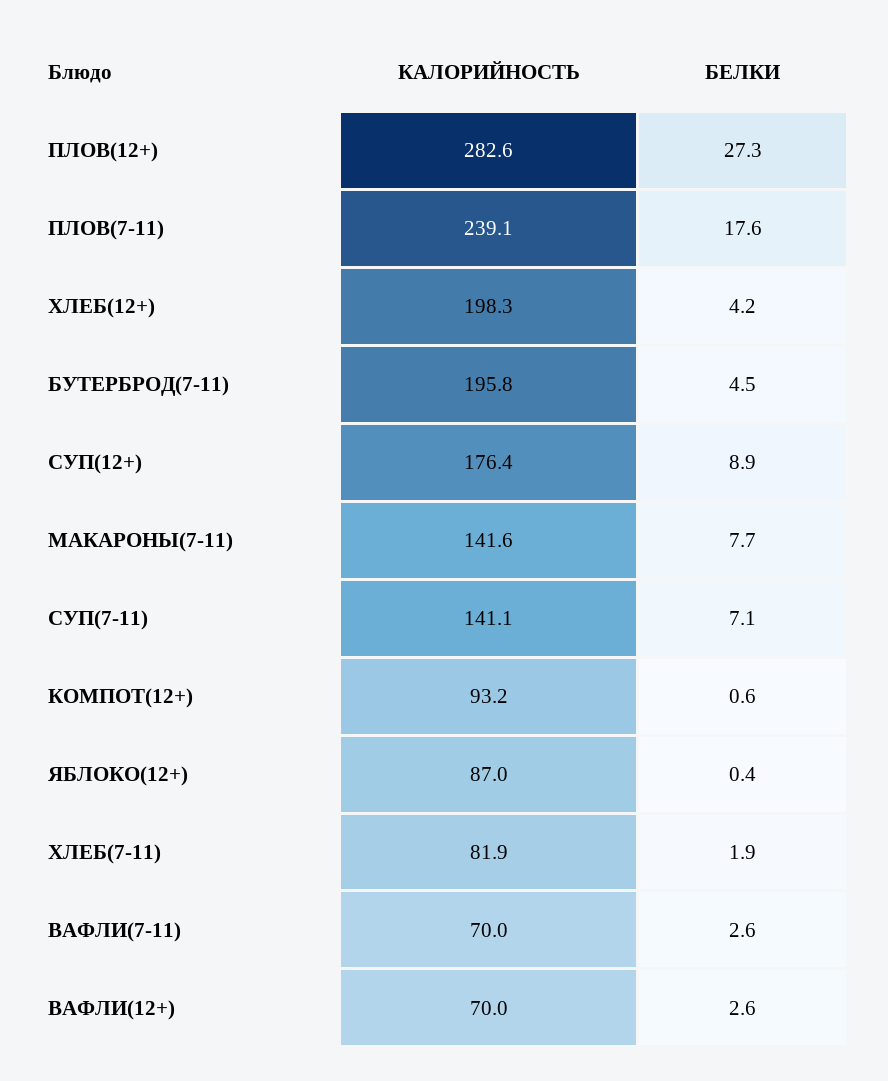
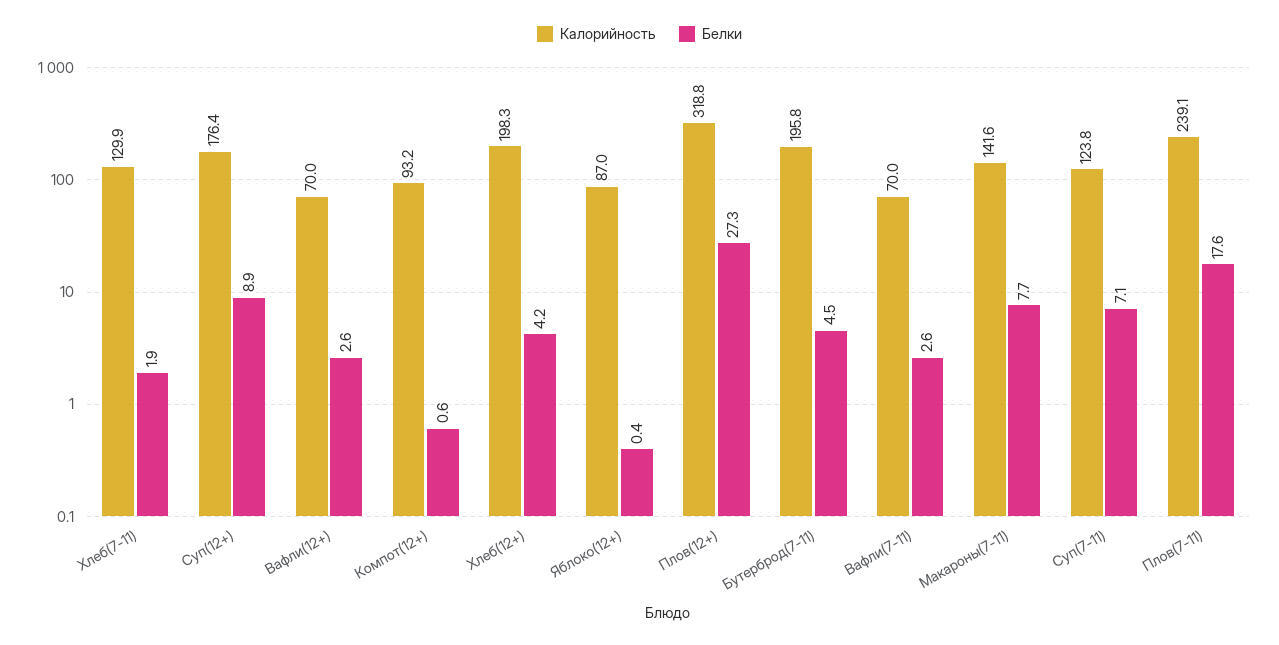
  {
    "КАЛОРИЙНОСТЬ": {
-     "ПЛОВ(12+)": 282.6,
+     "ПЛОВ(12+)": 318.8,
      "ПЛОВ(7-11)": 239.1,
      "ХЛЕБ(12+)": 198.3,
      "БУТЕРБРОД(7-11)": 195.8,
      "СУП(12+)": 176.4,
      "МАКАРОНЫ(7-11)": 141.6,
-     "СУП(7-11)": 141.1,
+     "СУП(7-11)": 123.8,
      "КОМПОТ(12+)": 93.2,
      "ЯБЛОКО(12+)": 87,
-     "ХЛЕБ(7-11)": 81.9,
+     "ХЛЕБ(7-11)": 129.9,
      "ВАФЛИ(7-11)": 70,
      "ВАФЛИ(12+)": 70
    },
    "БЕЛКИ": {
      "ПЛОВ(12+)": 27.3,
      "ПЛОВ(7-11)": 17.6,
      "ХЛЕБ(12+)": 4.2,
      "БУТЕРБРОД(7-11)": 4.5,
      "СУП(12+)": 8.9,
      "МАКАРОНЫ(7-11)": 7.7,
      "СУП(7-11)": 7.1,
      "КОМПОТ(12+)": 0.6,
      "ЯБЛОКО(12+)": 0.4,
      "ХЛЕБ(7-11)": 1.9,
      "ВАФЛИ(7-11)": 2.6,
      "ВАФЛИ(12+)": 2.6
    }
  }

